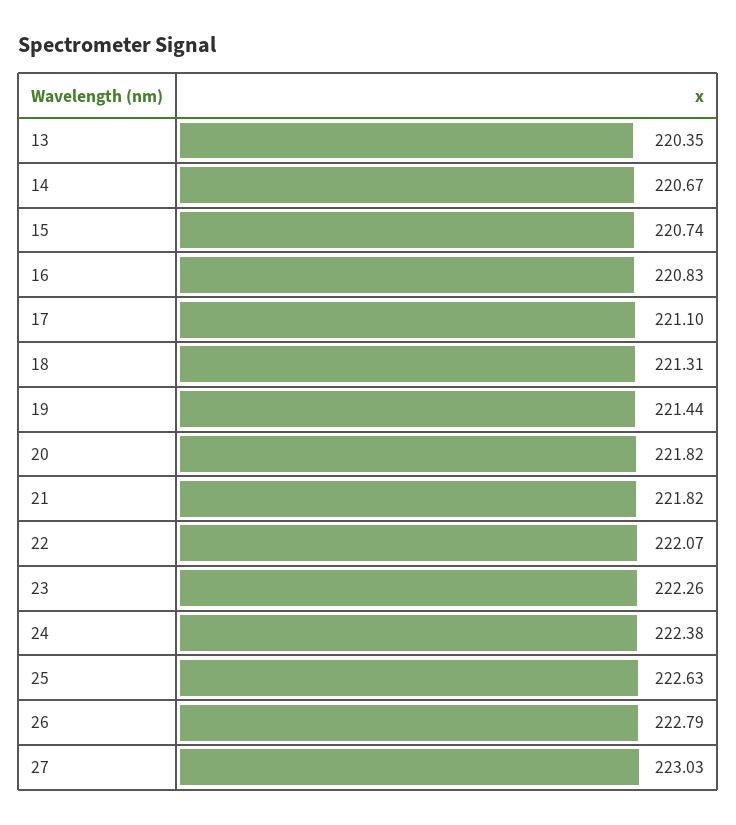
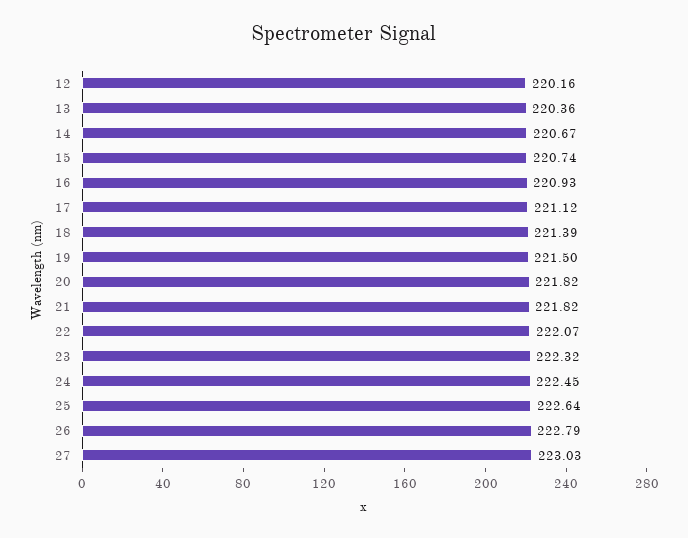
  {
-   "13": 220.35,
+   "13": 220.36,
    "14": 220.67,
    "15": 220.74,
-   "16": 220.83,
+   "16": 220.93,
-   "17": 221.1,
+   "17": 221.12,
-   "18": 221.31,
+   "18": 221.39,
-   "19": 221.44,
+   "19": 221.5,
    "20": 221.82,
    "21": 221.82,
    "22": 222.07,
-   "23": 222.26,
+   "23": 222.32,
-   "24": 222.38,
+   "24": 222.45,
-   "25": 222.63,
+   "25": 222.64,
    "26": 222.79,
-   "27": 223.03
+   "27": 223.03,
+   "12": 220.16
  }

